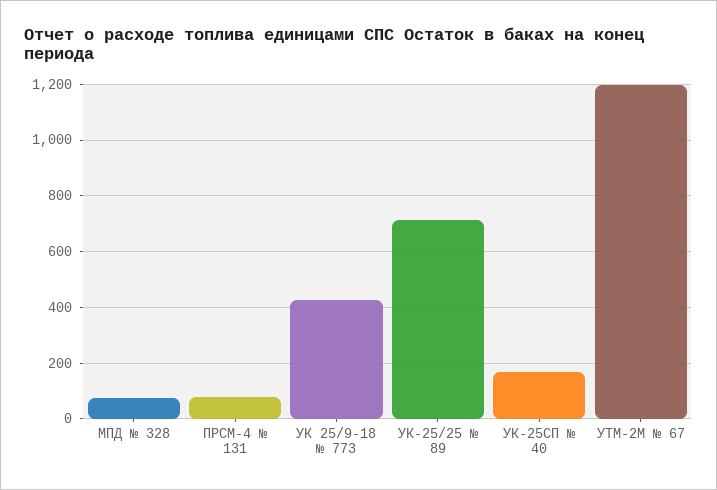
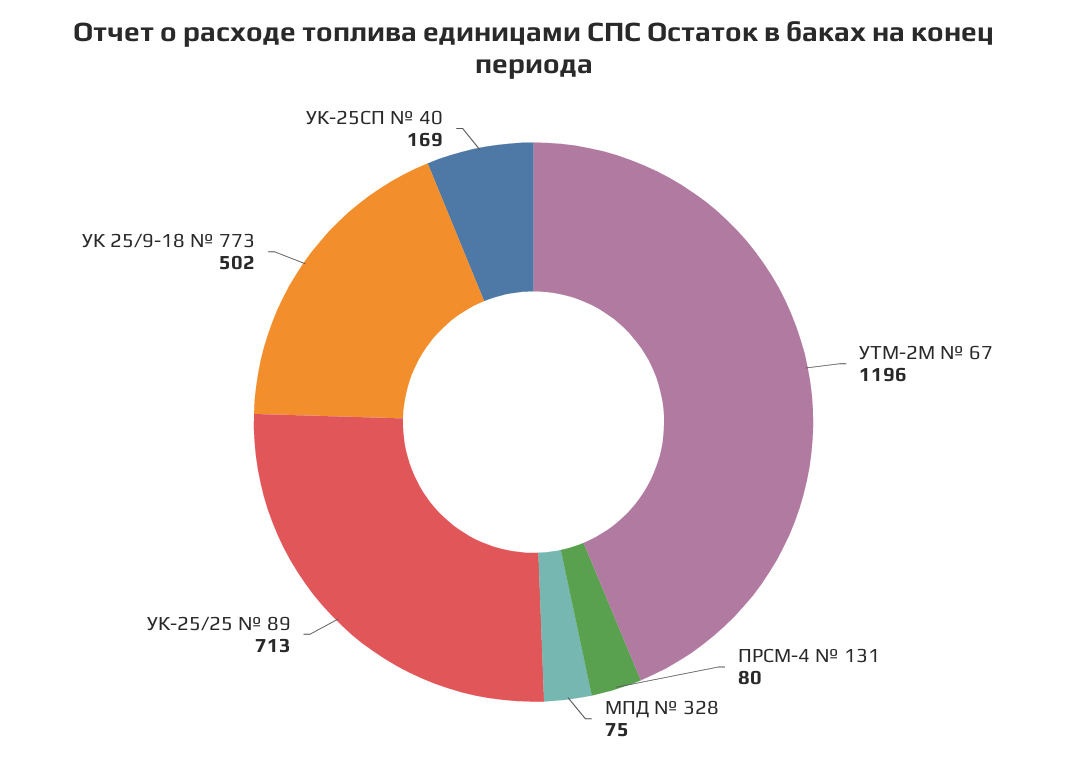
  {
    "МПД № 328": 75,
    "ПРСМ-4 № 131": 80,
-   "УК 25/9-18 № 773": 425,
+   "УК 25/9-18 № 773": 502,
    "УК-25/25 № 89": 713,
    "УК-25СП № 40": 169,
    "УТМ-2М № 67": 1196
  }

